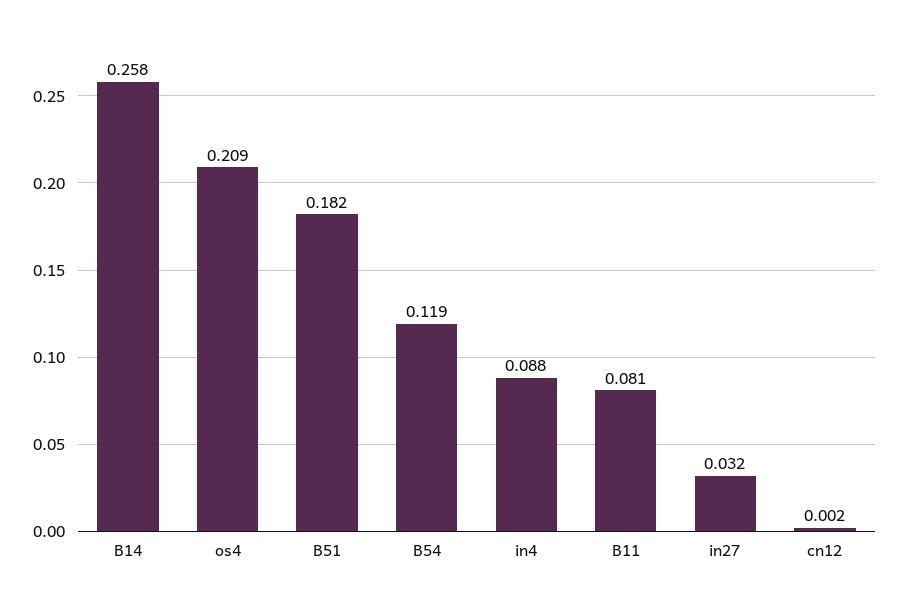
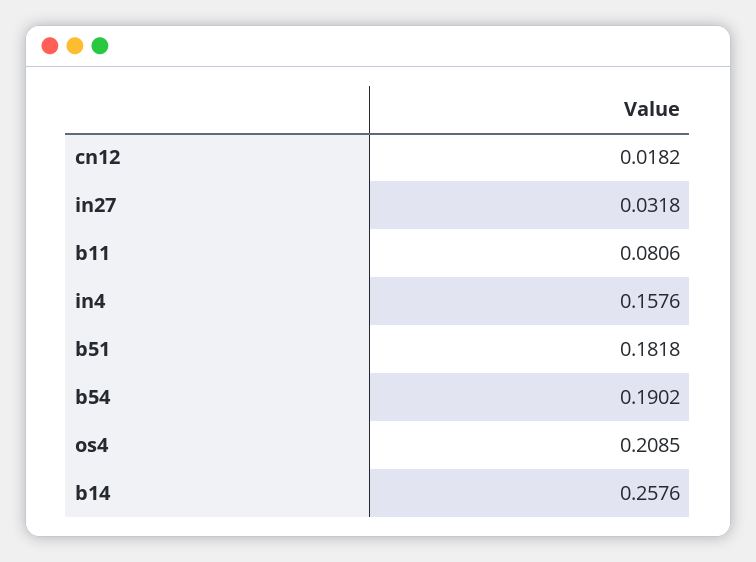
  {
    "B14": 0.2576,
    "os4": 0.2085,
    "B51": 0.1818,
-   "B54": 0.119,
+   "B54": 0.1902,
-   "in4": 0.088,
+   "in4": 0.1576,
    "B11": 0.0806,
    "in27": 0.0318,
-   "cn12": 0.002
+   "cn12": 0.0182
  }

